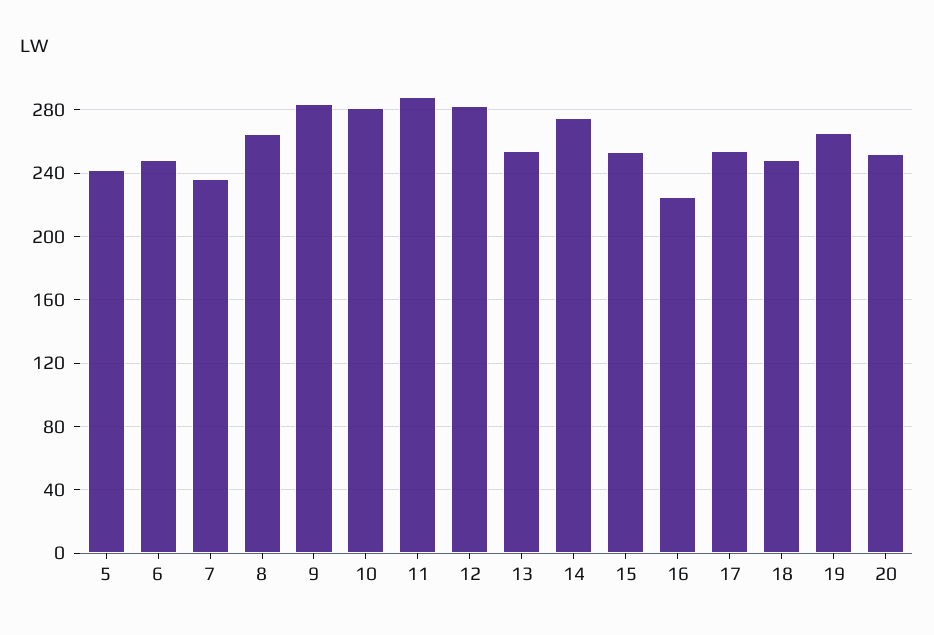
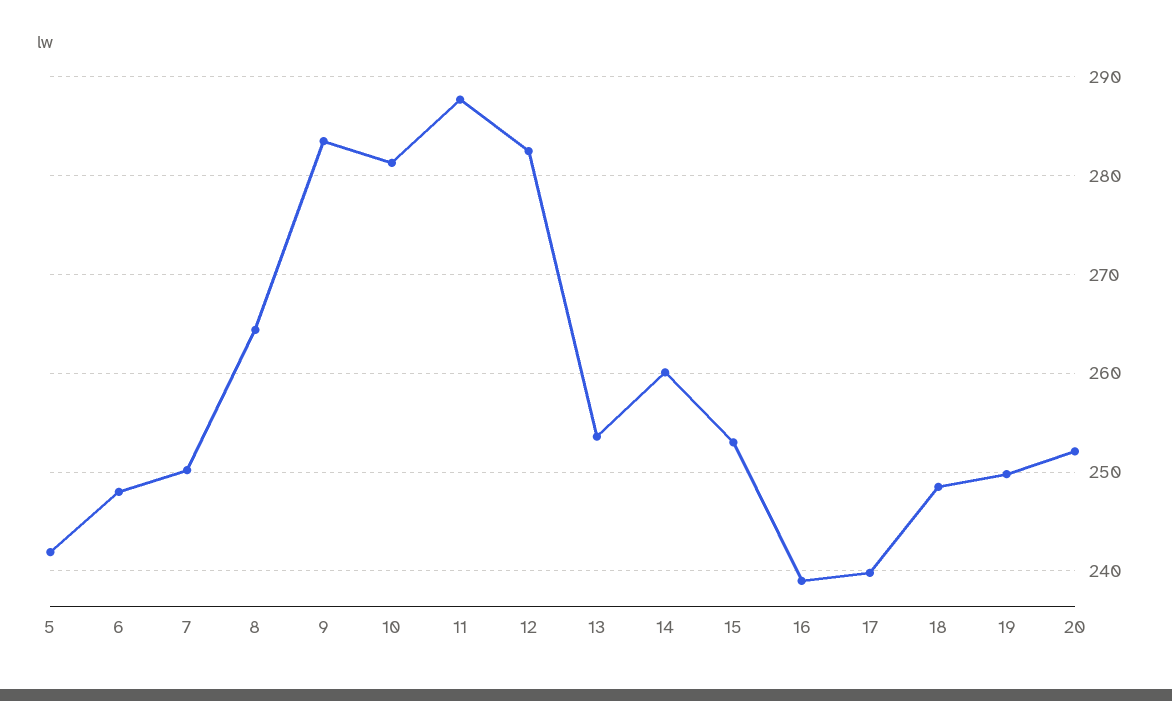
  {
    "5": 242,
    "6": 248,
-   "7": 235,
+   "7": 250,
    "8": 264,
    "9": 284,
    "10": 281,
    "11": 288,
    "12": 283,
    "13": 254,
-   "14": 275,
+   "14": 260,
    "15": 253,
-   "16": 225,
+   "16": 239,
-   "17": 255,
+   "17": 240,
    "18": 249,
-   "19": 265,
+   "19": 250,
    "20": 252
  }

